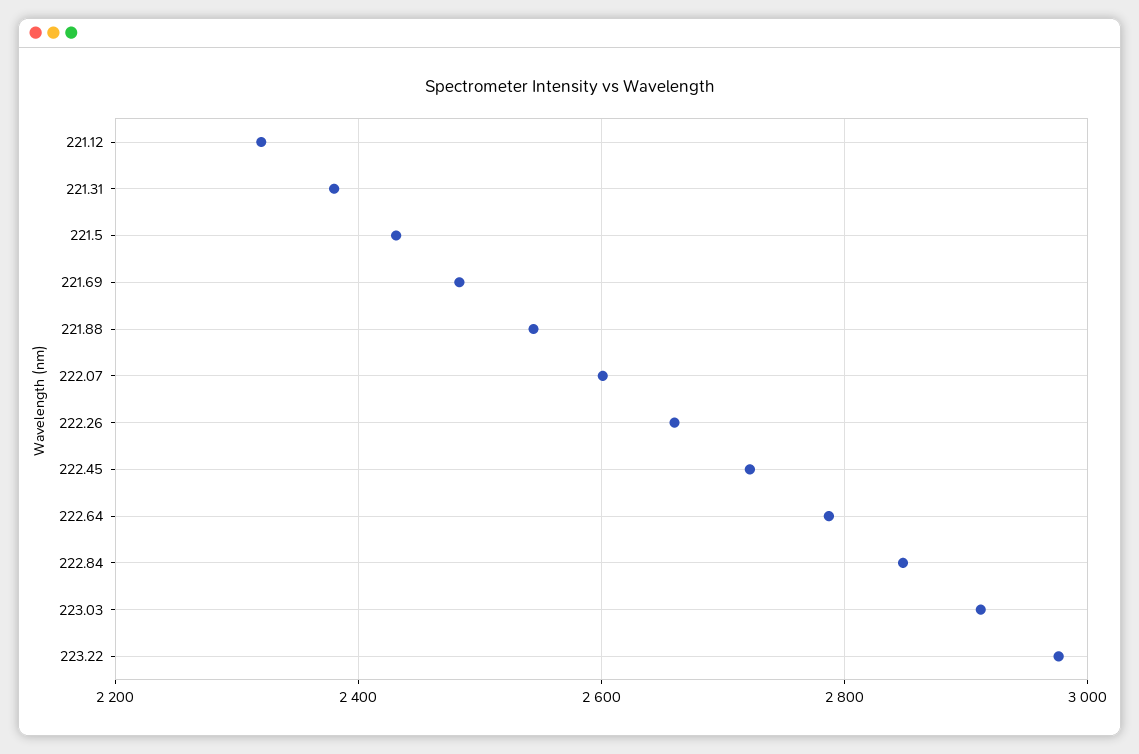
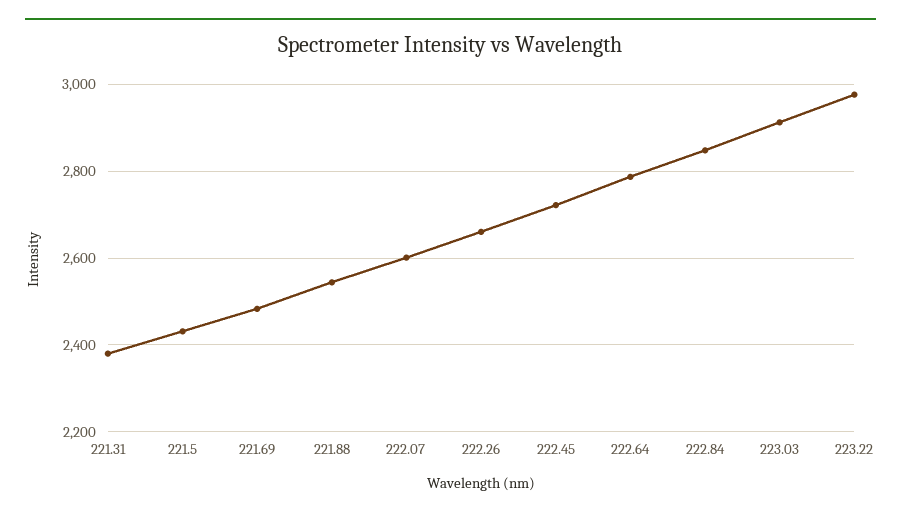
  {
-   "221.12": 2320,
    "221.31": 2380,
    "221.5": 2440,
    "221.69": 2480,
    "221.88": 2540,
    "222.07": 2600,
    "222.26": 2660,
    "222.45": 2720,
    "222.64": 2780,
    "222.84": 2840,
    "223.03": 2920,
    "223.22": 2980
  }

